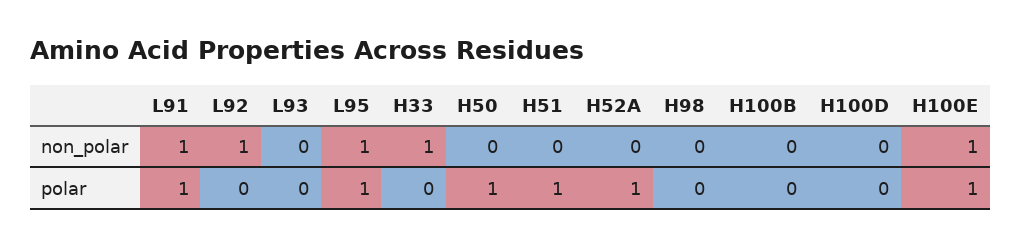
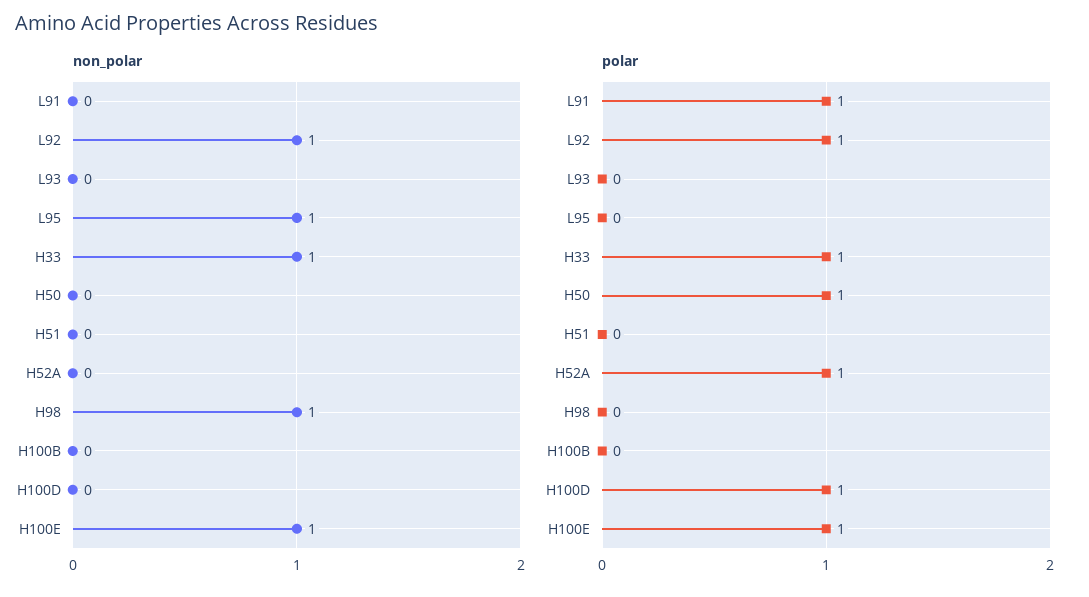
  {
    "non_polar": {
-     "L91": 1,
+     "L91": 0,
      "L92": 1,
      "L93": 0,
      "L95": 1,
      "H33": 1,
      "H50": 0,
      "H51": 0,
      "H52A": 0,
-     "H98": 0,
+     "H98": 1,
      "H100B": 0,
      "H100D": 0,
      "H100E": 1
    },
    "polar": {
      "L91": 1,
-     "L92": 0,
+     "L92": 1,
      "L93": 0,
-     "L95": 1,
+     "L95": 0,
-     "H33": 0,
+     "H33": 1,
      "H50": 1,
-     "H51": 1,
+     "H51": 0,
      "H52A": 1,
      "H98": 0,
      "H100B": 0,
-     "H100D": 0,
+     "H100D": 1,
      "H100E": 1
    }
  }

